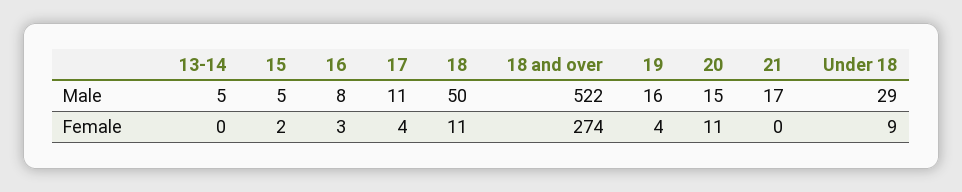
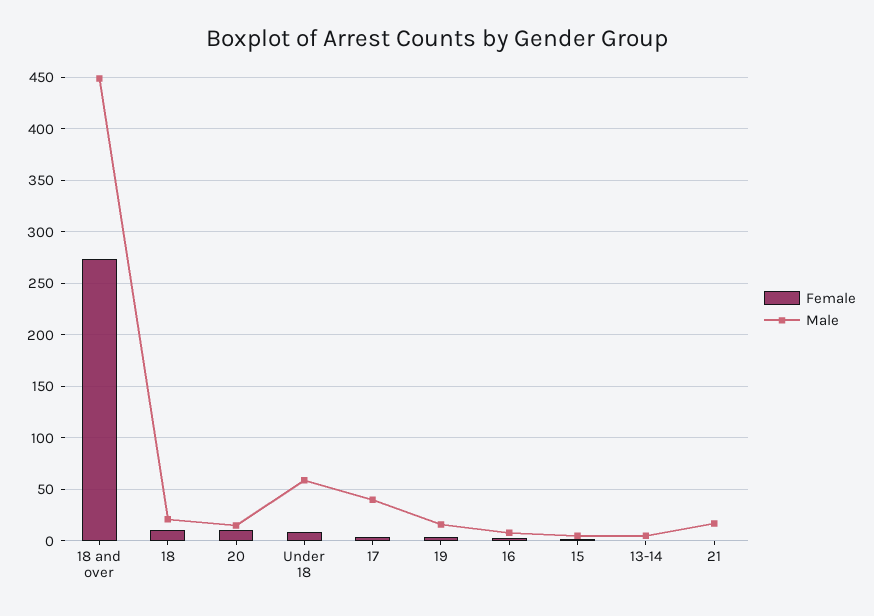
  {
    "Male": {
      "13-14": 5,
      "15": 5,
      "16": 8,
-     "17": 11,
+     "17": 40,
-     "18": 50,
+     "18": 20,
-     "18 and over": 522,
+     "18 and over": 450,
      "19": 16,
      "20": 15,
      "21": 17,
-     "Under 18": 29
+     "Under 18": 60
    },
    "Female": {
      "13-14": 0,
      "15": 2,
      "16": 3,
      "17": 4,
      "18": 11,
      "18 and over": 274,
      "19": 4,
      "20": 11,
      "21": 0,
      "Under 18": 9
    }
  }

